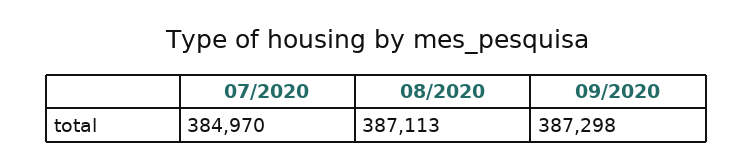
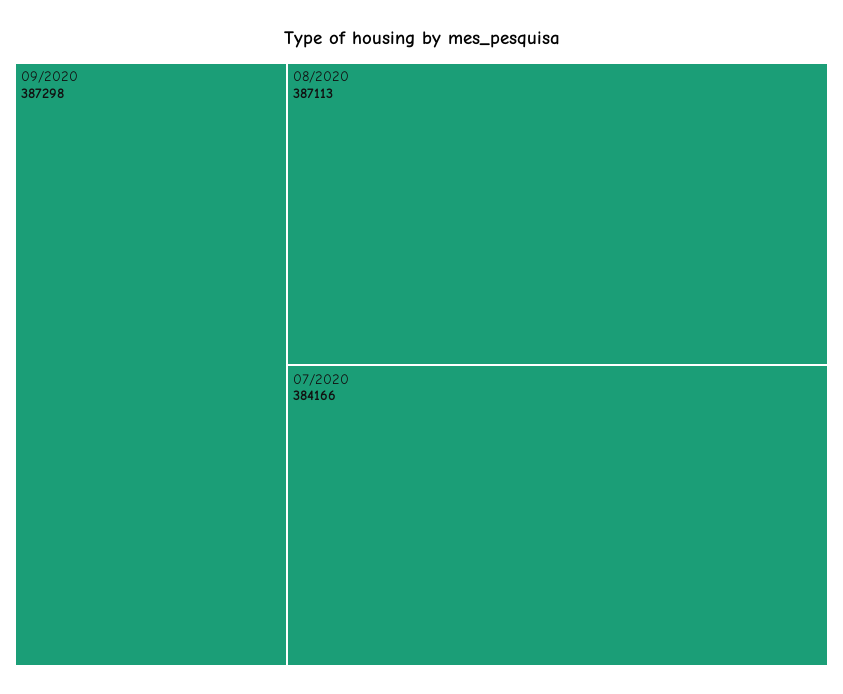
  {
-   "07/2020": 384970,
+   "07/2020": 384166,
    "08/2020": 387113,
    "09/2020": 387298
  }

